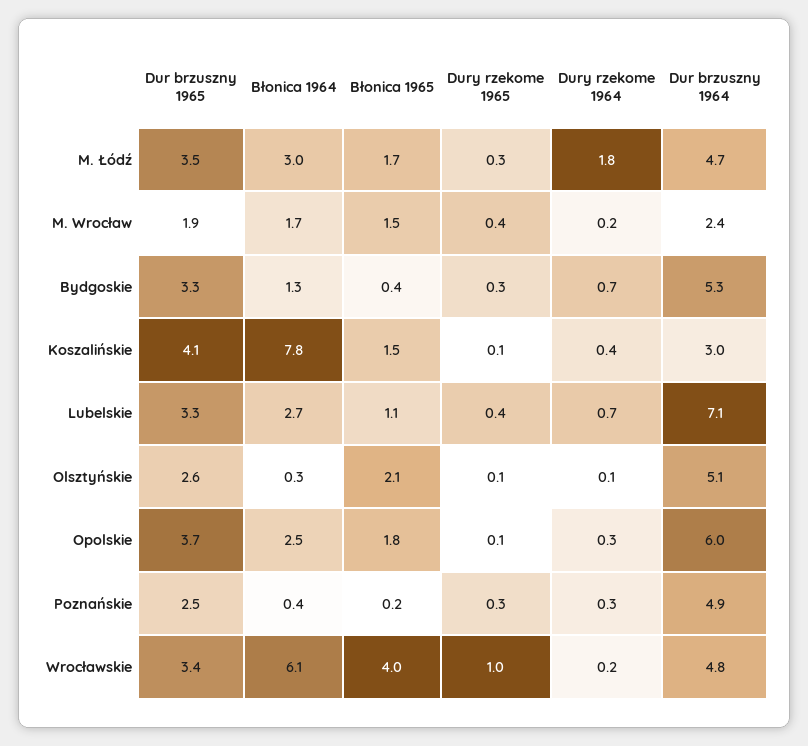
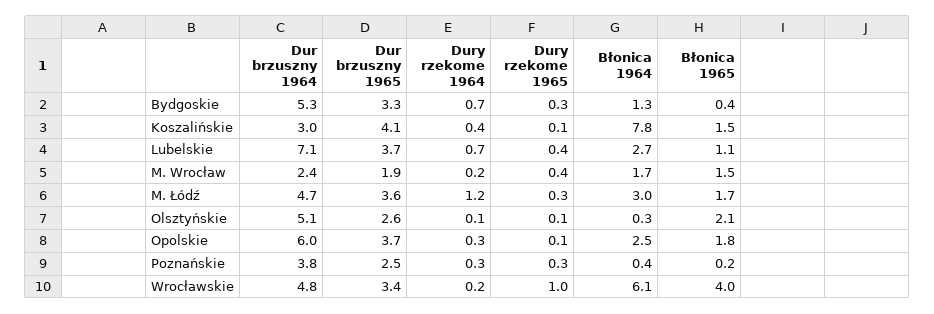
  {
    "Dur brzuszny 1965": {
-     "M. Łódź": 3.5,
+     "M. Łódź": 3.6,
      "M. Wrocław": 1.9,
      "Bydgoskie": 3.3,
      "Koszalińskie": 4.1,
-     "Lubelskie": 3.3,
+     "Lubelskie": 3.7,
      "Olsztyńskie": 2.6,
      "Opolskie": 3.7,
      "Poznańskie": 2.5,
      "Wrocławskie": 3.4
    },
    "Błonica 1964": {
      "M. Łódź": 3,
      "M. Wrocław": 1.7,
      "Bydgoskie": 1.3,
      "Koszalińskie": 7.8,
      "Lubelskie": 2.7,
      "Olsztyńskie": 0.3,
      "Opolskie": 2.5,
      "Poznańskie": 0.4,
      "Wrocławskie": 6.1
    },
    "Błonica 1965": {
      "M. Łódź": 1.7,
      "M. Wrocław": 1.5,
      "Bydgoskie": 0.4,
      "Koszalińskie": 1.5,
      "Lubelskie": 1.1,
      "Olsztyńskie": 2.1,
      "Opolskie": 1.8,
      "Poznańskie": 0.2,
      "Wrocławskie": 4
    },
    "Dury rzekome 1965": {
      "M. Łódź": 0.3,
      "M. Wrocław": 0.4,
      "Bydgoskie": 0.3,
      "Koszalińskie": 0.1,
      "Lubelskie": 0.4,
      "Olsztyńskie": 0.1,
      "Opolskie": 0.1,
      "Poznańskie": 0.3,
      "Wrocławskie": 1
    },
    "Dury rzekome 1964": {
-     "M. Łódź": 1.8,
+     "M. Łódź": 1.2,
      "M. Wrocław": 0.2,
      "Bydgoskie": 0.7,
      "Koszalińskie": 0.4,
      "Lubelskie": 0.7,
      "Olsztyńskie": 0.1,
      "Opolskie": 0.3,
      "Poznańskie": 0.3,
      "Wrocławskie": 0.2
    },
    "Dur brzuszny 1964": {
      "M. Łódź": 4.7,
      "M. Wrocław": 2.4,
      "Bydgoskie": 5.3,
      "Koszalińskie": 3,
      "Lubelskie": 7.1,
      "Olsztyńskie": 5.1,
      "Opolskie": 6,
-     "Poznańskie": 4.9,
+     "Poznańskie": 3.8,
      "Wrocławskie": 4.8
    }
  }

